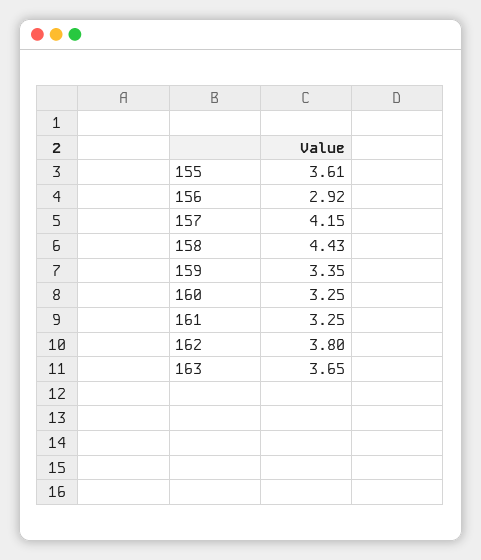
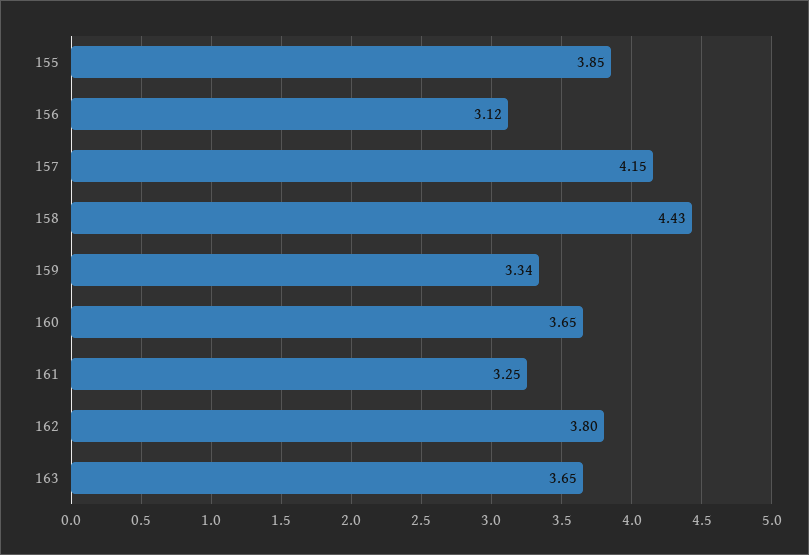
  {
-   "155": 3.61,
+   "155": 3.85,
-   "156": 2.92,
+   "156": 3.12,
    "157": 4.15,
    "158": 4.43,
-   "159": 3.35,
+   "159": 3.34,
-   "160": 3.25,
+   "160": 3.65,
    "161": 3.25,
    "162": 3.8,
    "163": 3.65
  }

